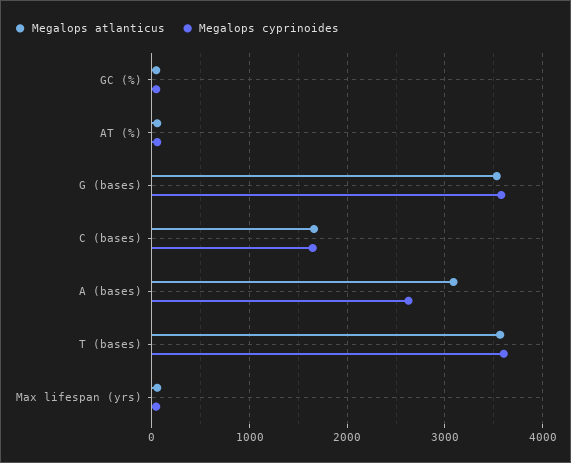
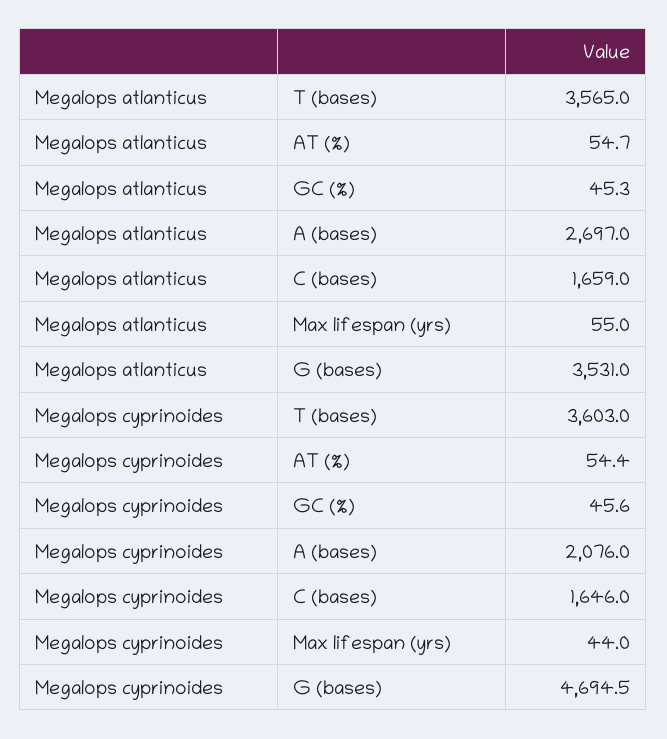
  {
    "Megalops atlanticus": {
      "GC (%)": 45.3,
      "AT (%)": 54.7,
      "G (bases)": 3531,
      "C (bases)": 1659,
-     "A (bases)": 3100,
+     "A (bases)": 2697,
      "T (bases)": 3565,
      "Max lifespan (yrs)": 55
    },
    "Megalops cyprinoides": {
      "GC (%)": 45.6,
      "AT (%)": 54.4,
-     "G (bases)": 3600,
+     "G (bases)": 4694.5,
      "C (bases)": 1646,
-     "A (bases)": 2600,
+     "A (bases)": 2076,
      "T (bases)": 3603,
      "Max lifespan (yrs)": 44
    }
  }

